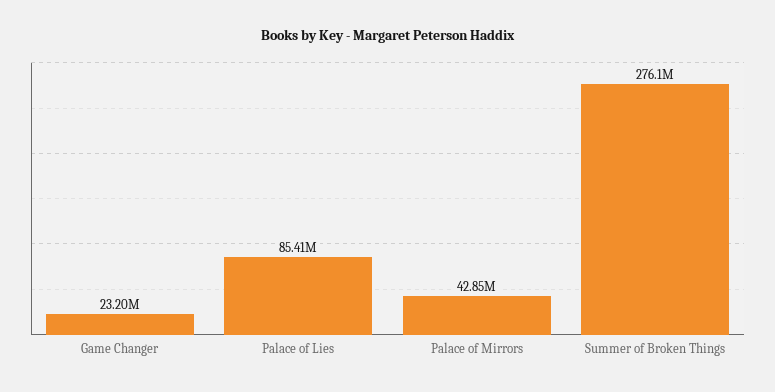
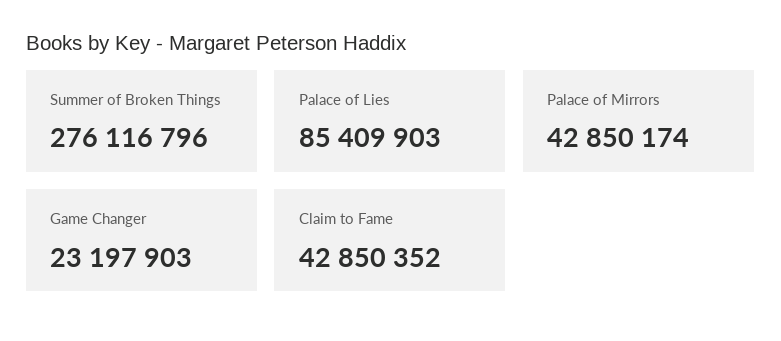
  {
    "Game Changer": 23197903,
    "Palace of Lies": 85409903,
    "Palace of Mirrors": 42850174,
-   "Summer of Broken Things": 276116796
+   "Summer of Broken Things": 276116796,
+   "Claim to Fame": 42850352
  }

